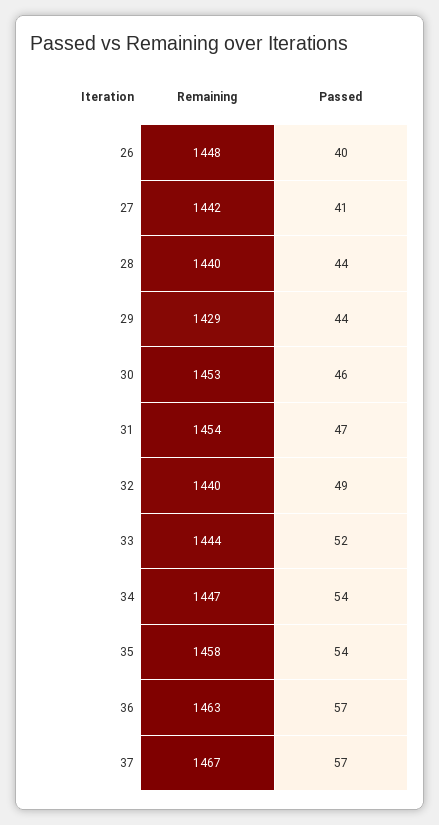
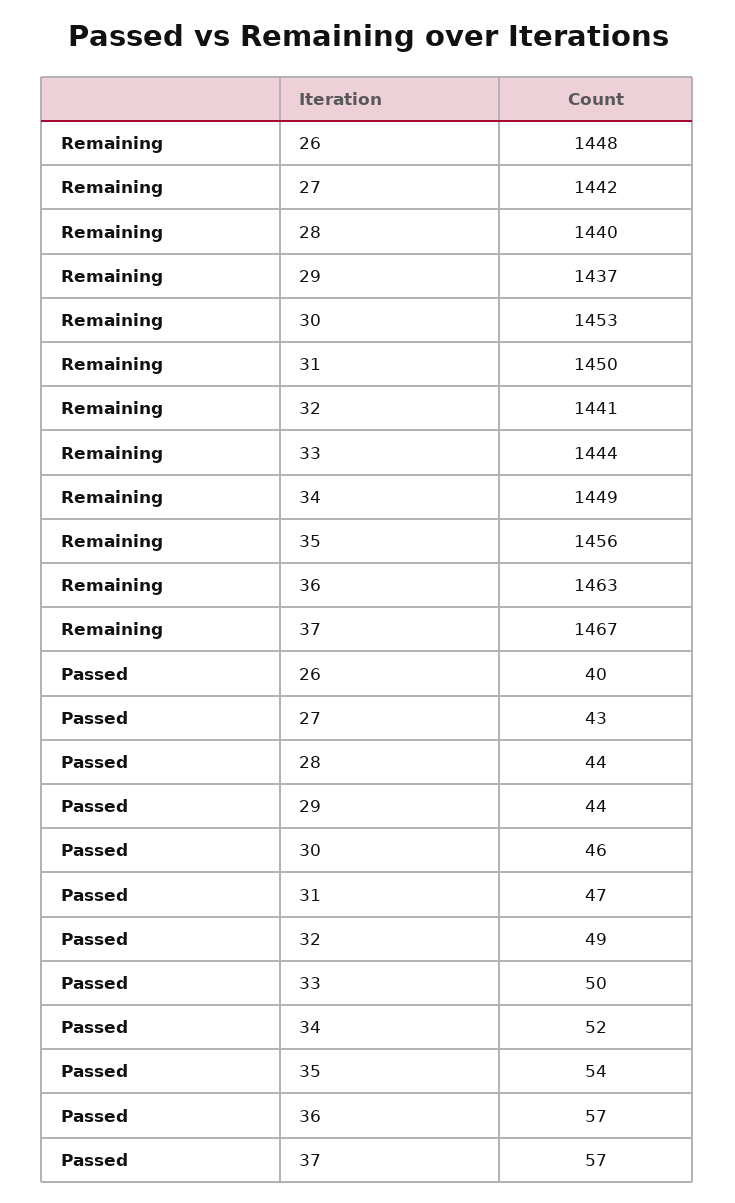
  {
    "Remaining": {
      "26": 1448,
      "27": 1442,
      "28": 1440,
-     "29": 1429,
+     "29": 1437,
      "30": 1453,
-     "31": 1454,
+     "31": 1450,
-     "32": 1440,
+     "32": 1441,
      "33": 1444,
-     "34": 1447,
+     "34": 1449,
-     "35": 1458,
+     "35": 1456,
      "36": 1463,
      "37": 1467
    },
    "Passed": {
      "26": 40,
-     "27": 41,
+     "27": 43,
      "28": 44,
      "29": 44,
      "30": 46,
      "31": 47,
      "32": 49,
-     "33": 52,
+     "33": 50,
-     "34": 54,
+     "34": 52,
      "35": 54,
      "36": 57,
      "37": 57
    }
  }

